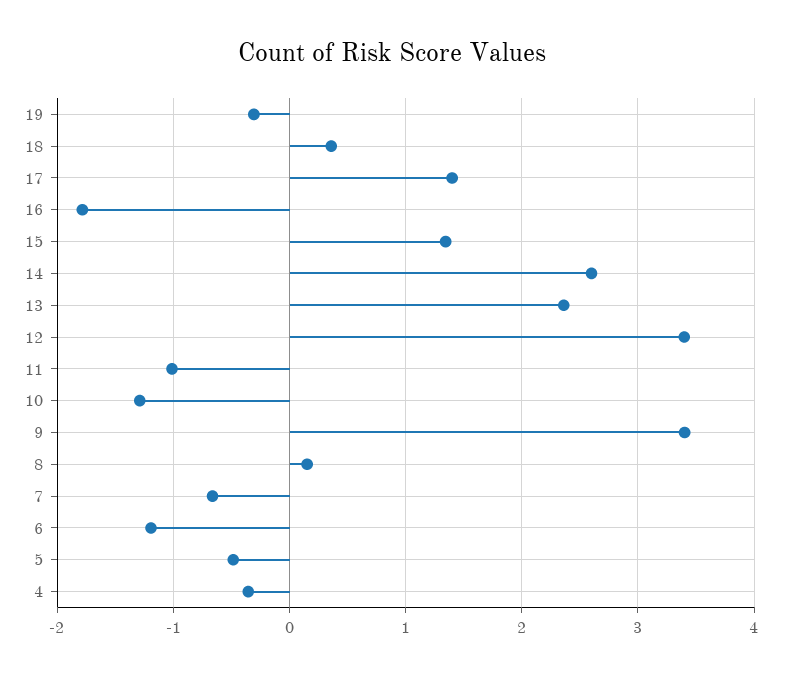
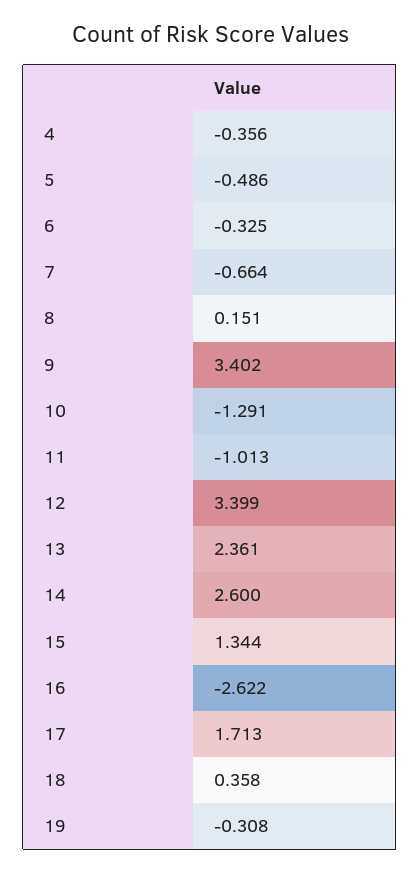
  {
    "19": -0.308,
    "18": 0.358,
-   "17": 1.4,
+   "17": 1.713,
-   "16": -1.8,
+   "16": -2.622,
    "15": 1.344,
    "14": 2.6,
    "13": 2.361,
    "12": 3.399,
    "11": -1.013,
    "10": -1.291,
    "9": 3.402,
    "8": 0.151,
    "7": -0.664,
-   "6": -1.2,
+   "6": -0.325,
    "5": -0.486,
    "4": -0.356
  }

